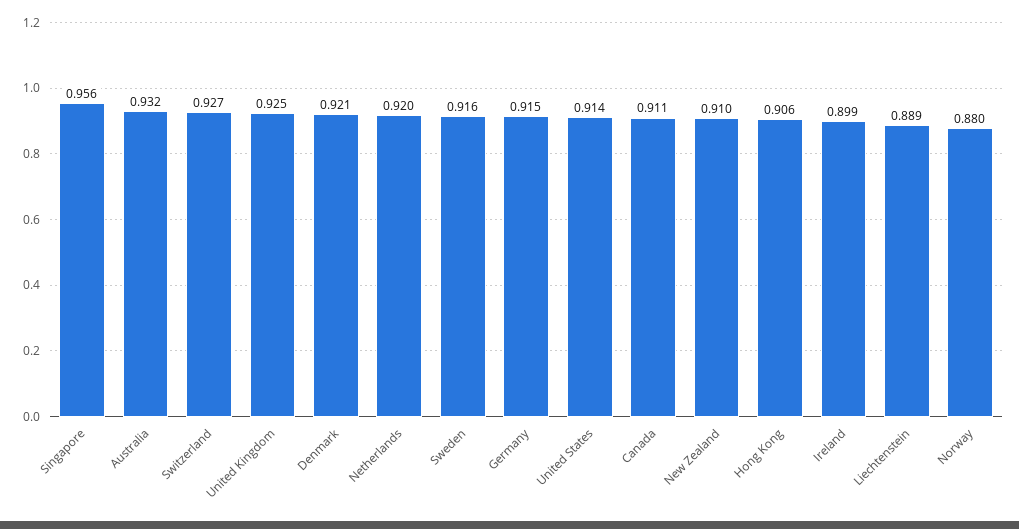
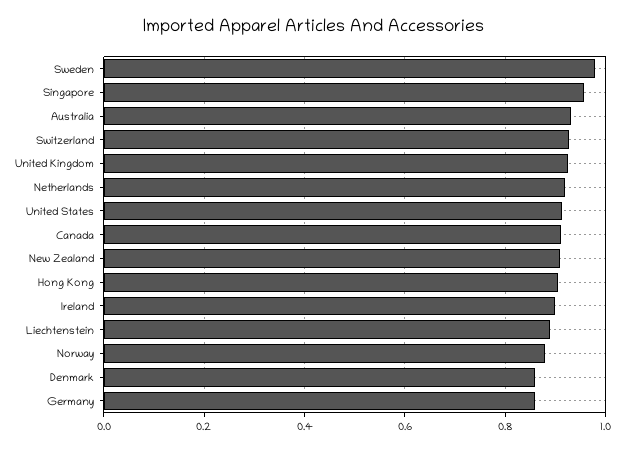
  {
    "Singapore": 0.956,
    "Australia": 0.932,
    "Switzerland": 0.927,
    "United Kingdom": 0.925,
-   "Denmark": 0.921,
+   "Denmark": 0.86,
    "Netherlands": 0.92,
-   "Sweden": 0.916,
+   "Sweden": 0.98,
-   "Germany": 0.915,
+   "Germany": 0.86,
    "United States": 0.914,
    "Canada": 0.911,
    "New Zealand": 0.91,
    "Hong Kong": 0.906,
    "Ireland": 0.899,
    "Liechtenstein": 0.889,
    "Norway": 0.88
  }

